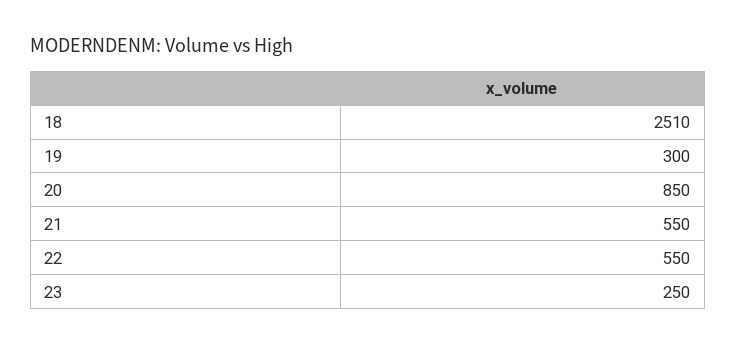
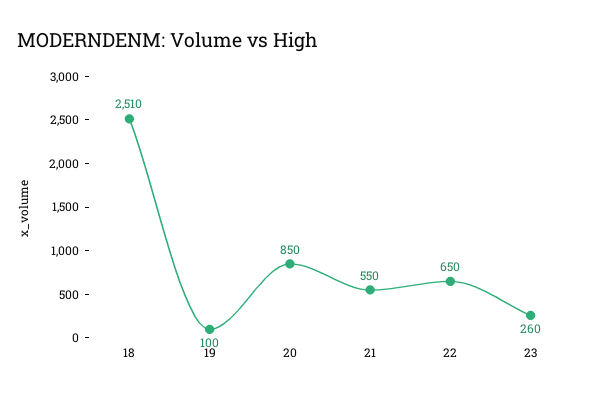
  {
    "18": 2510,
-   "19": 300,
+   "19": 100,
    "20": 850,
    "21": 550,
-   "22": 550,
+   "22": 650,
-   "23": 250
+   "23": 260
  }

